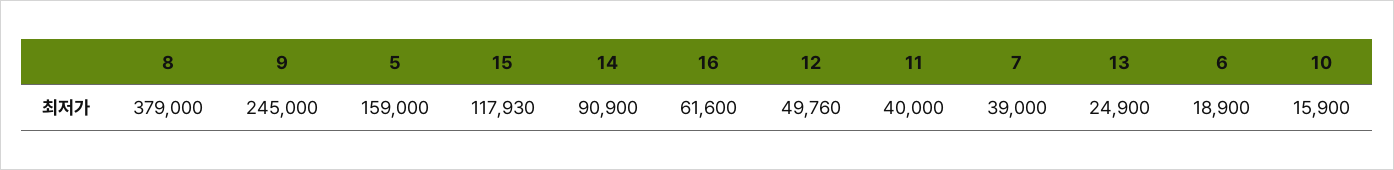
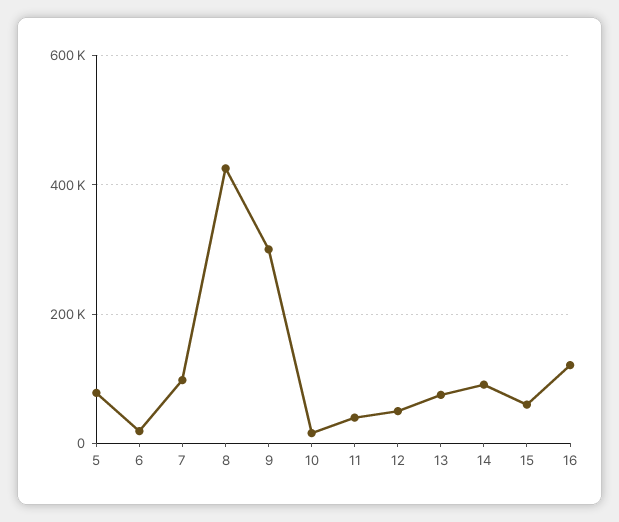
  {
-   "8": 379000,
+   "8": 420000,
-   "9": 245000,
+   "9": 300000,
-   "5": 159000,
+   "5": 80000,
-   "15": 117930,
+   "15": 60000,
    "14": 90900,
-   "16": 61600,
+   "16": 120000,
    "12": 49760,
    "11": 40000,
-   "7": 39000,
+   "7": 100000,
-   "13": 24900,
+   "13": 80000,
    "6": 18900,
    "10": 15900
  }

